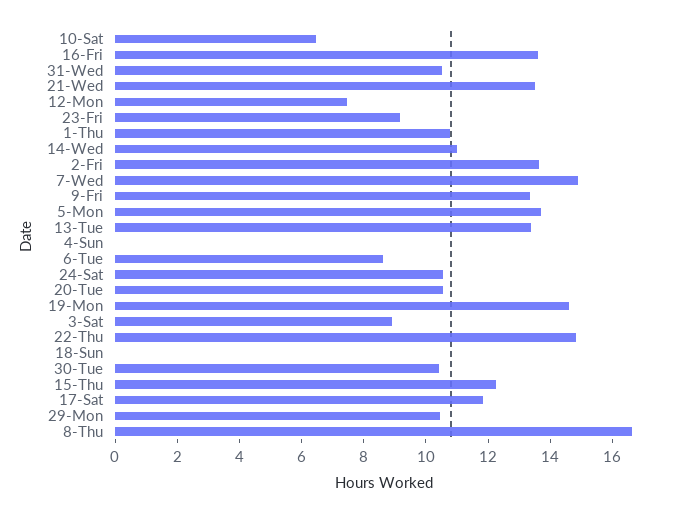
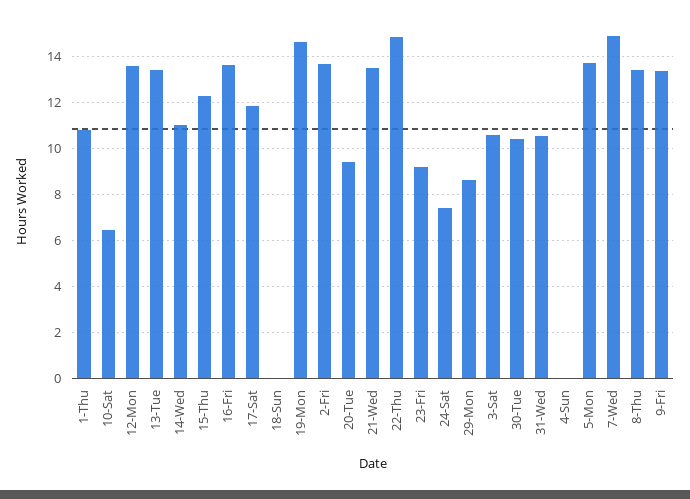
  {
    "10-Sat": 6.5,
    "16-Fri": 13.5,
    "31-Wed": 10.5,
    "21-Wed": 13.5,
-   "12-Mon": 7.5,
+   "12-Mon": 13.5,
    "23-Fri": 9,
    "1-Thu": 11,
    "14-Wed": 11,
    "2-Fri": 13.5,
    "7-Wed": 15,
    "9-Fri": 13.5,
    "5-Mon": 13.5,
    "13-Tue": 13.5,
    "4-Sun": 0,
-   "6-Tue": 8.5,
-   "24-Sat": 10.5,
+   "24-Sat": 7.5,
-   "20-Tue": 10.5,
+   "20-Tue": 9.5,
    "19-Mon": 14.5,
-   "3-Sat": 9,
+   "3-Sat": 10.5,
    "22-Thu": 15,
    "18-Sun": 0,
    "30-Tue": 10.5,
    "15-Thu": 12.5,
    "17-Sat": 12,
-   "29-Mon": 10.5,
+   "29-Mon": 8.5,
-   "8-Thu": 16.5
+   "8-Thu": 13.5
  }

